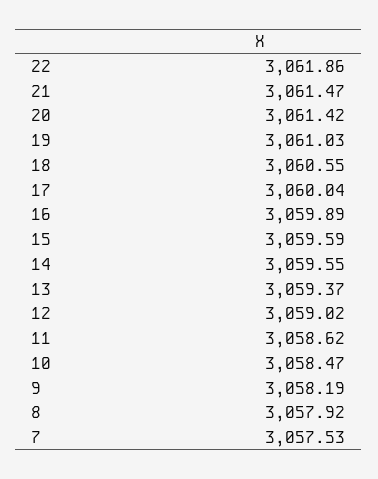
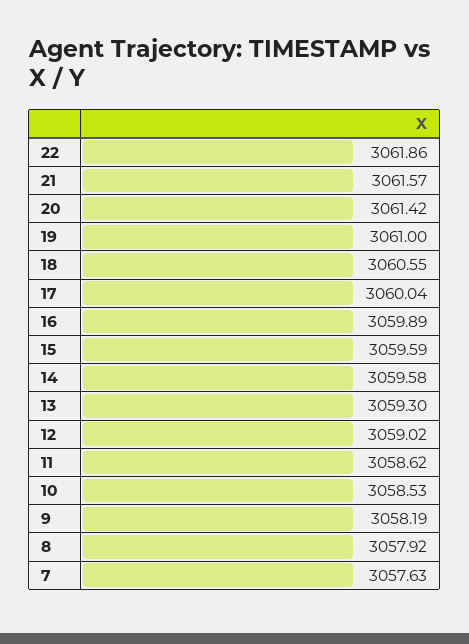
  {
    "22": 3061.86,
-   "21": 3061.47,
+   "21": 3061.57,
    "20": 3061.42,
-   "19": 3061.03,
+   "19": 3061,
    "18": 3060.55,
    "17": 3060.04,
    "16": 3059.89,
    "15": 3059.59,
-   "14": 3059.55,
+   "14": 3059.58,
-   "13": 3059.37,
+   "13": 3059.3,
    "12": 3059.02,
    "11": 3058.62,
-   "10": 3058.47,
+   "10": 3058.53,
    "9": 3058.19,
    "8": 3057.92,
-   "7": 3057.53
+   "7": 3057.63
  }

